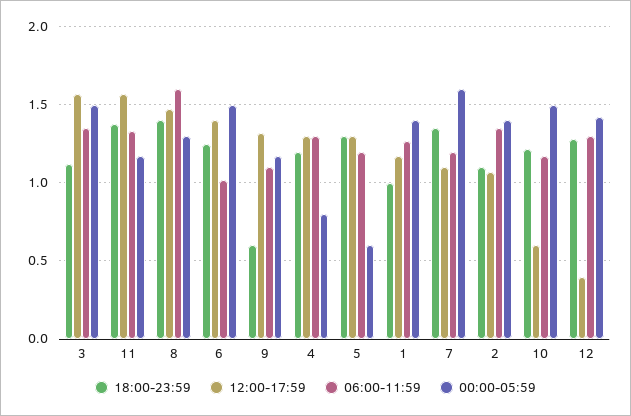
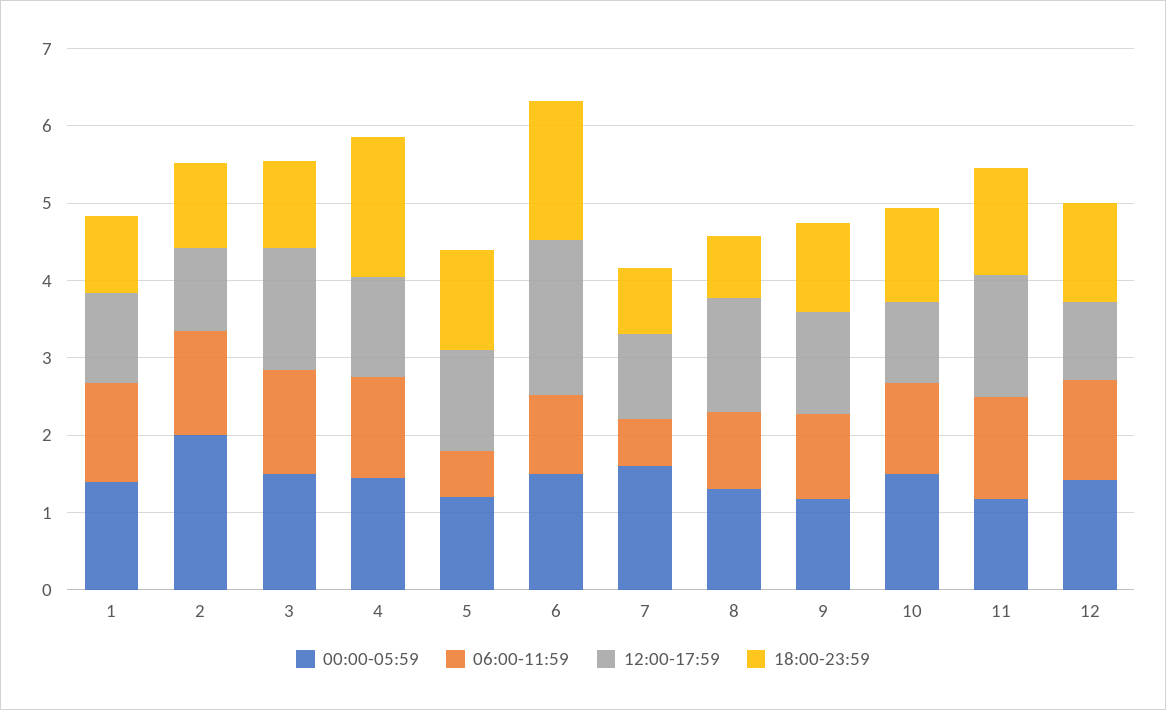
  {
    "18:00-23:59": {
      "3": 1.1,
      "11": 1.4,
-     "8": 1.4,
+     "8": 0.8,
-     "6": 1.25,
+     "6": 1.8,
-     "9": 0.6,
+     "9": 1.2,
-     "4": 1.2,
+     "4": 1.8,
      "5": 1.3,
      "1": 1,
-     "7": 1.35,
+     "7": 0.8,
      "2": 1.1,
      "10": 1.2,
      "12": 1.3
    },
    "12:00-17:59": {
      "3": 1.55,
      "11": 1.55,
      "8": 1.45,
-     "6": 1.4,
+     "6": 2,
      "9": 1.3,
      "4": 1.3,
      "5": 1.3,
      "1": 1.15,
      "7": 1.1,
      "2": 1.05,
-     "10": 0.6,
+     "10": 1,
-     "12": 0.4
+     "12": 1
    },
    "06:00-11:59": {
      "3": 1.35,
      "11": 1.35,
-     "8": 1.6,
+     "8": 1,
      "6": 1,
      "9": 1.1,
      "4": 1.3,
-     "5": 1.2,
+     "5": 0.6,
      "1": 1.25,
-     "7": 1.2,
+     "7": 0.6,
      "2": 1.35,
      "10": 1.15,
      "12": 1.3
    },
    "00:00-05:59": {
      "3": 1.5,
      "11": 1.15,
      "8": 1.3,
      "6": 1.5,
      "9": 1.15,
-     "4": 0.8,
+     "4": 1.4,
-     "5": 0.6,
+     "5": 1.2,
      "1": 1.4,
      "7": 1.6,
-     "2": 1.4,
+     "2": 2,
      "10": 1.5,
      "12": 1.4
    }
  }

